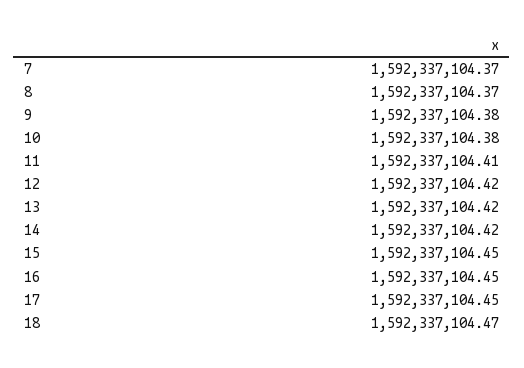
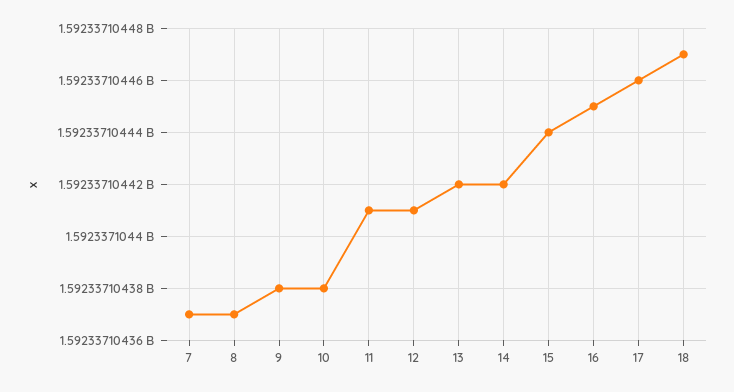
  {
    "7": 1592337104.37,
    "8": 1592337104.37,
    "9": 1592337104.38,
    "10": 1592337104.38,
    "11": 1592337104.41,
-   "12": 1592337104.42,
+   "12": 1592337104.41,
    "13": 1592337104.42,
    "14": 1592337104.42,
-   "15": 1592337104.45,
+   "15": 1592337104.44,
    "16": 1592337104.45,
-   "17": 1592337104.45,
+   "17": 1592337104.46,
    "18": 1592337104.47
  }

